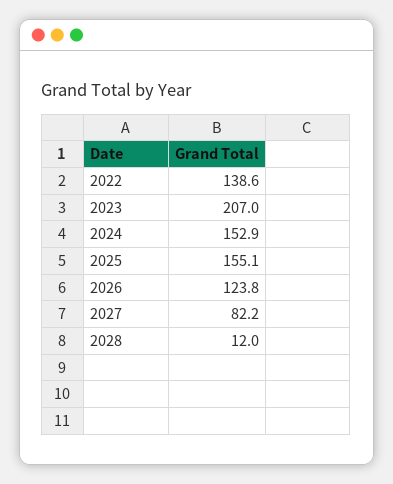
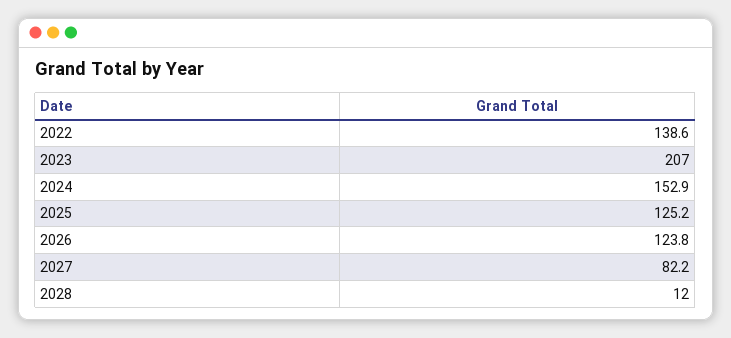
  {
    "2022": 138.6,
    "2023": 207,
    "2024": 152.9,
-   "2025": 155.1,
+   "2025": 125.2,
    "2026": 123.8,
    "2027": 82.2,
    "2028": 12
  }

